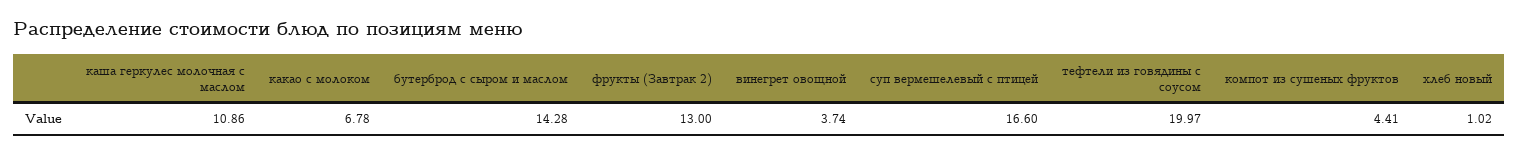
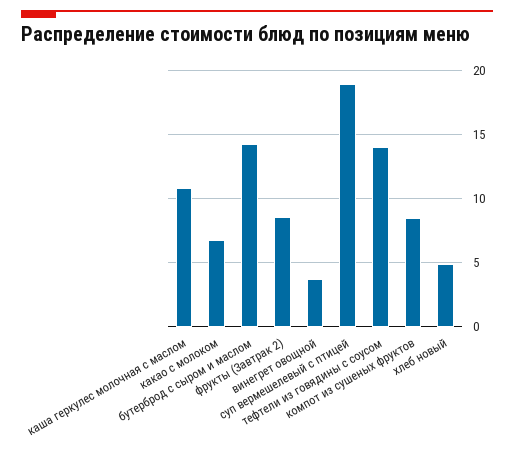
  {
    "каша геркулес молочная с маслом": 10.86,
    "какао с молоком": 6.78,
    "бутерброд с сыром и маслом": 14.28,
-   "фрукты (Завтрак 2)": 13,
+   "фрукты (Завтрак 2)": 8.5,
    "винегрет овощной": 3.74,
-   "суп вермешелевый с птицей": 16.6,
+   "суп вермешелевый с птицей": 19,
-   "тефтели из говядины с соусом": 19.97,
+   "тефтели из говядины с соусом": 14,
-   "компот из сушеных фруктов": 4.41,
+   "компот из сушеных фруктов": 8.5,
-   "хлеб новый": 1.02
+   "хлеб новый": 5
  }

